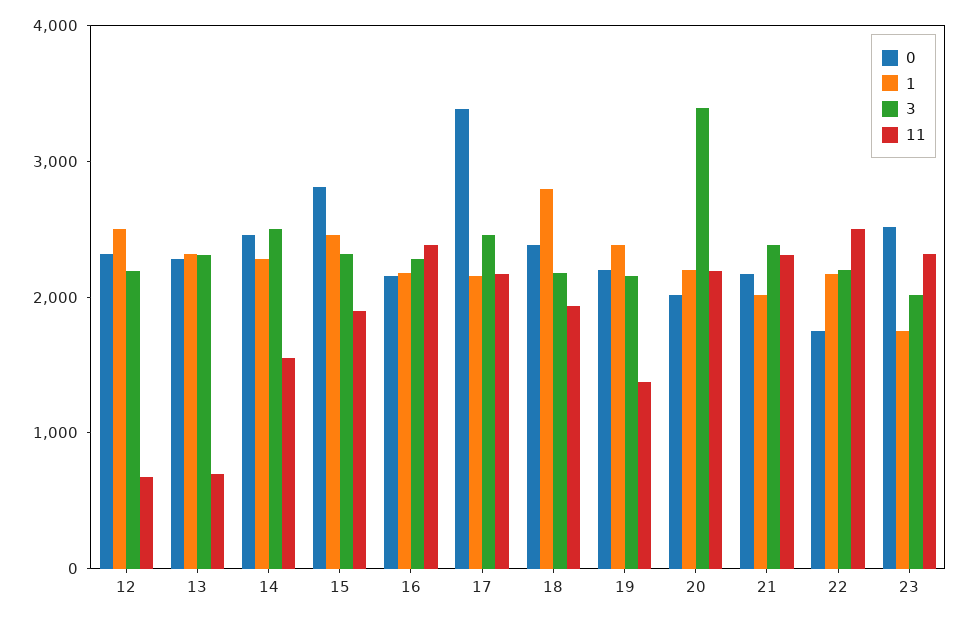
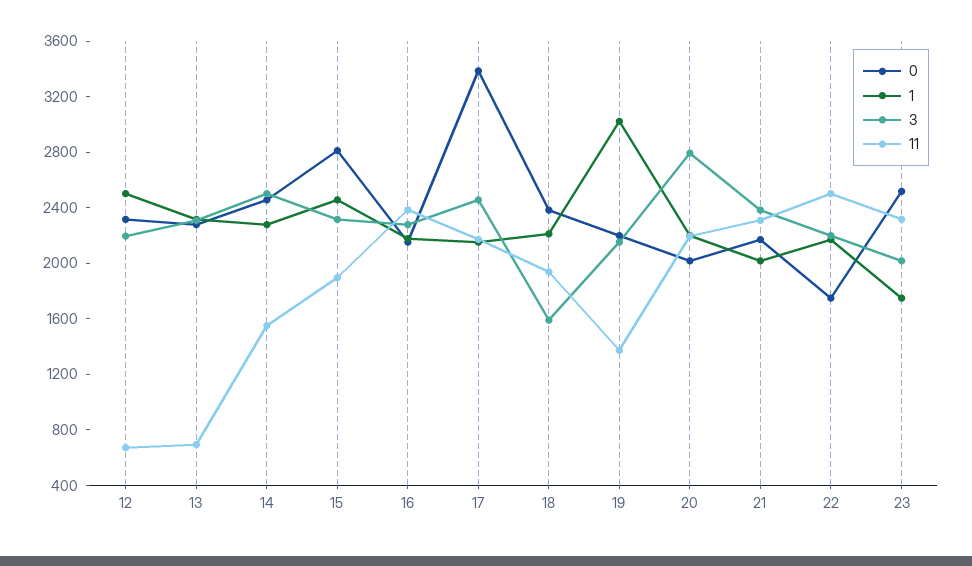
  {
    "0": {
      "12": 2300,
      "13": 2300,
      "14": 2500,
      "15": 2800,
      "16": 2200,
      "17": 3400,
      "18": 2400,
      "19": 2200,
      "20": 2000,
      "21": 2200,
      "22": 1700,
      "23": 2500
    },
    "1": {
      "12": 2500,
      "13": 2300,
      "14": 2300,
      "15": 2500,
      "16": 2200,
      "17": 2200,
-     "18": 2800,
+     "18": 2200,
-     "19": 2400,
+     "19": 3000,
      "20": 2200,
      "21": 2000,
      "22": 2200,
      "23": 1700
    },
    "3": {
      "12": 2200,
      "13": 2300,
      "14": 2500,
      "15": 2300,
      "16": 2300,
      "17": 2500,
-     "18": 2200,
+     "18": 1600,
      "19": 2200,
-     "20": 3400,
+     "20": 2800,
      "21": 2400,
      "22": 2200,
      "23": 2000
    },
    "11": {
      "12": 700,
      "13": 700,
      "14": 1600,
      "15": 1900,
      "16": 2400,
      "17": 2200,
      "18": 1900,
      "19": 1400,
      "20": 2200,
      "21": 2300,
      "22": 2500,
      "23": 2300
    }
  }

